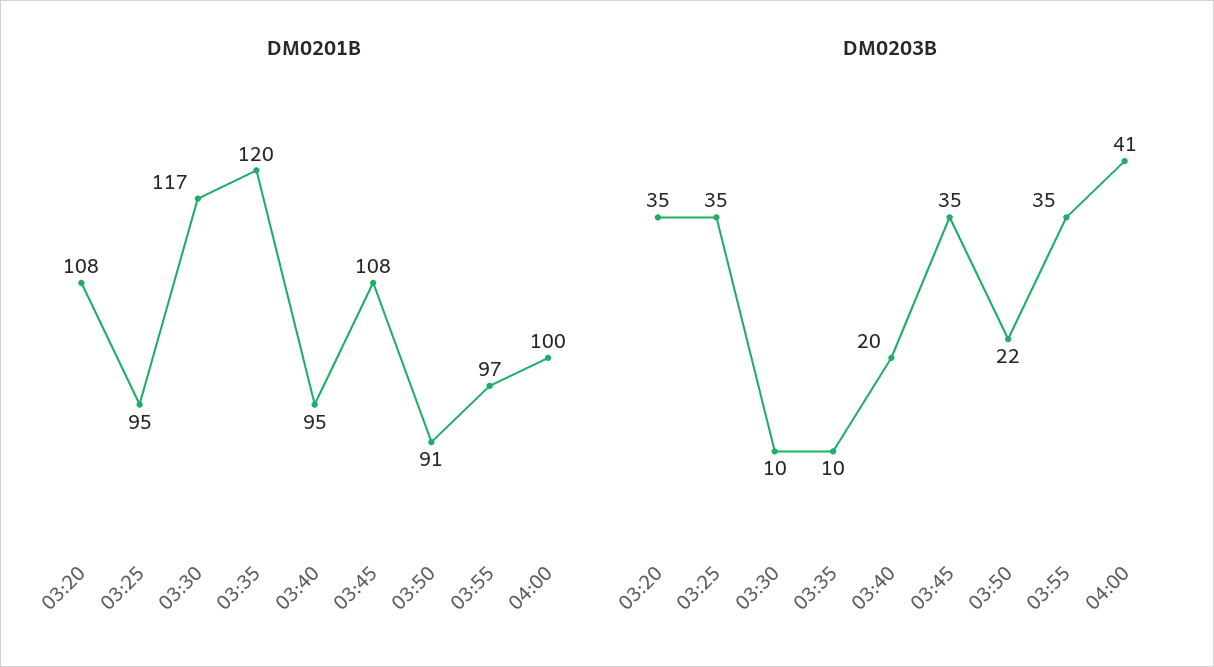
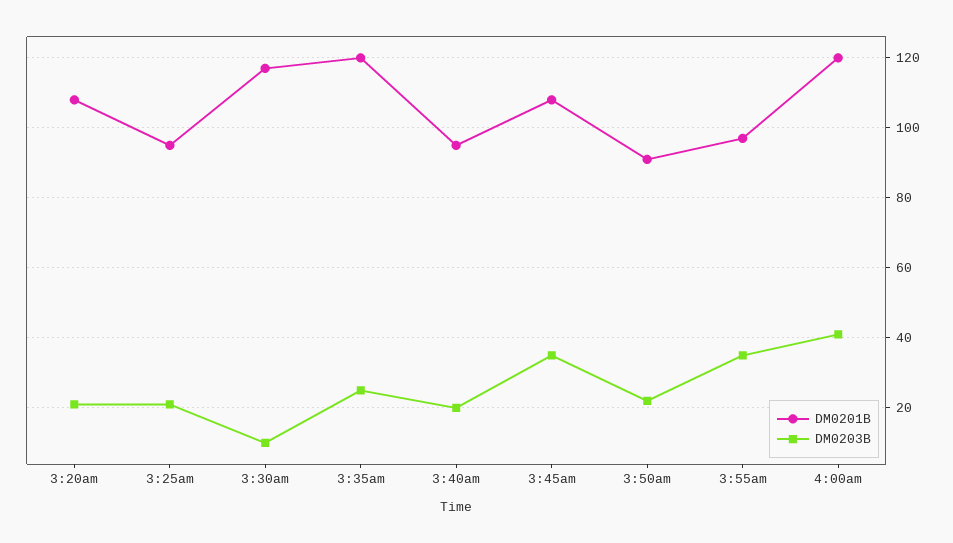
  {
    "DM0201B": {
      "03:20": 108,
      "03:25": 95,
      "03:30": 117,
      "03:35": 120,
      "03:40": 95,
      "03:45": 108,
      "03:50": 91,
      "03:55": 97,
-     "04:00": 100
+     "04:00": 120
    },
    "DM0203B": {
-     "03:20": 35,
+     "03:20": 20,
-     "03:25": 35,
+     "03:25": 20,
      "03:30": 10,
-     "03:35": 10,
+     "03:35": 25,
      "03:40": 20,
      "03:45": 35,
      "03:50": 22,
      "03:55": 35,
      "04:00": 41
    }
  }

